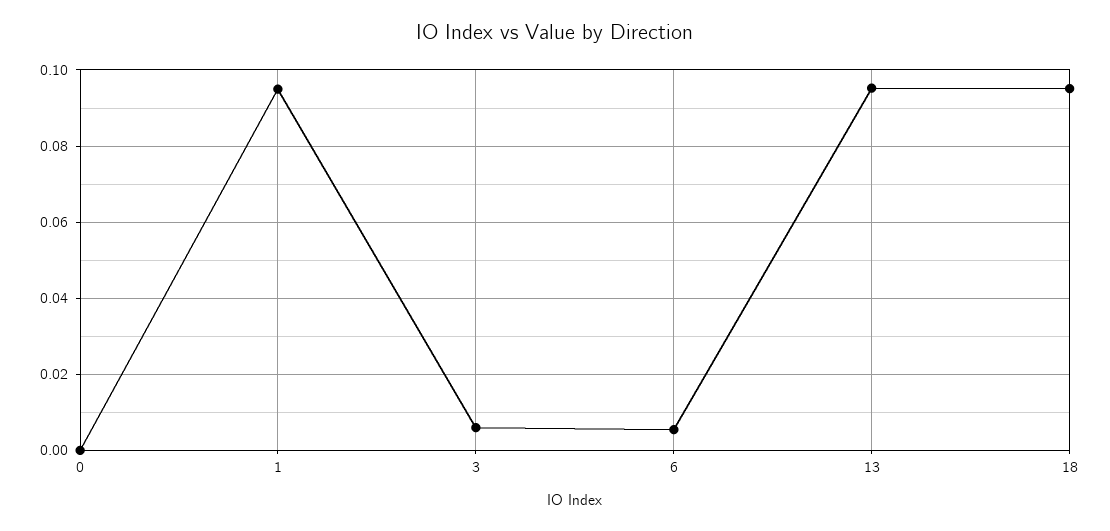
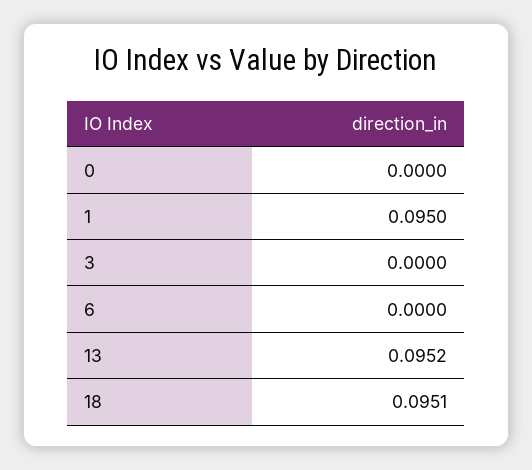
  {
    "0": 0,
    "1": 0.095,
-   "3": 0.006,
+   "3": 0,
-   "6": 0.006,
+   "6": 0,
    "13": 0.0952,
    "18": 0.0951
  }

